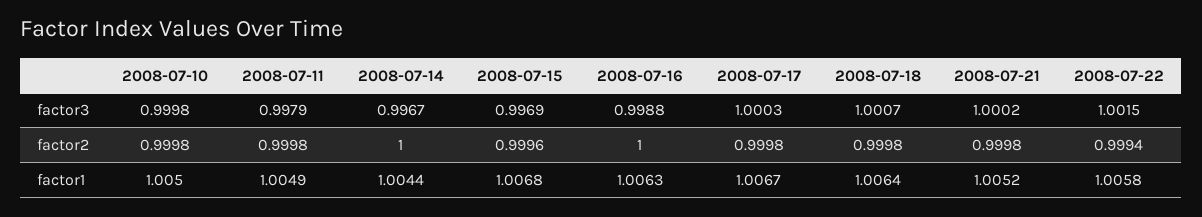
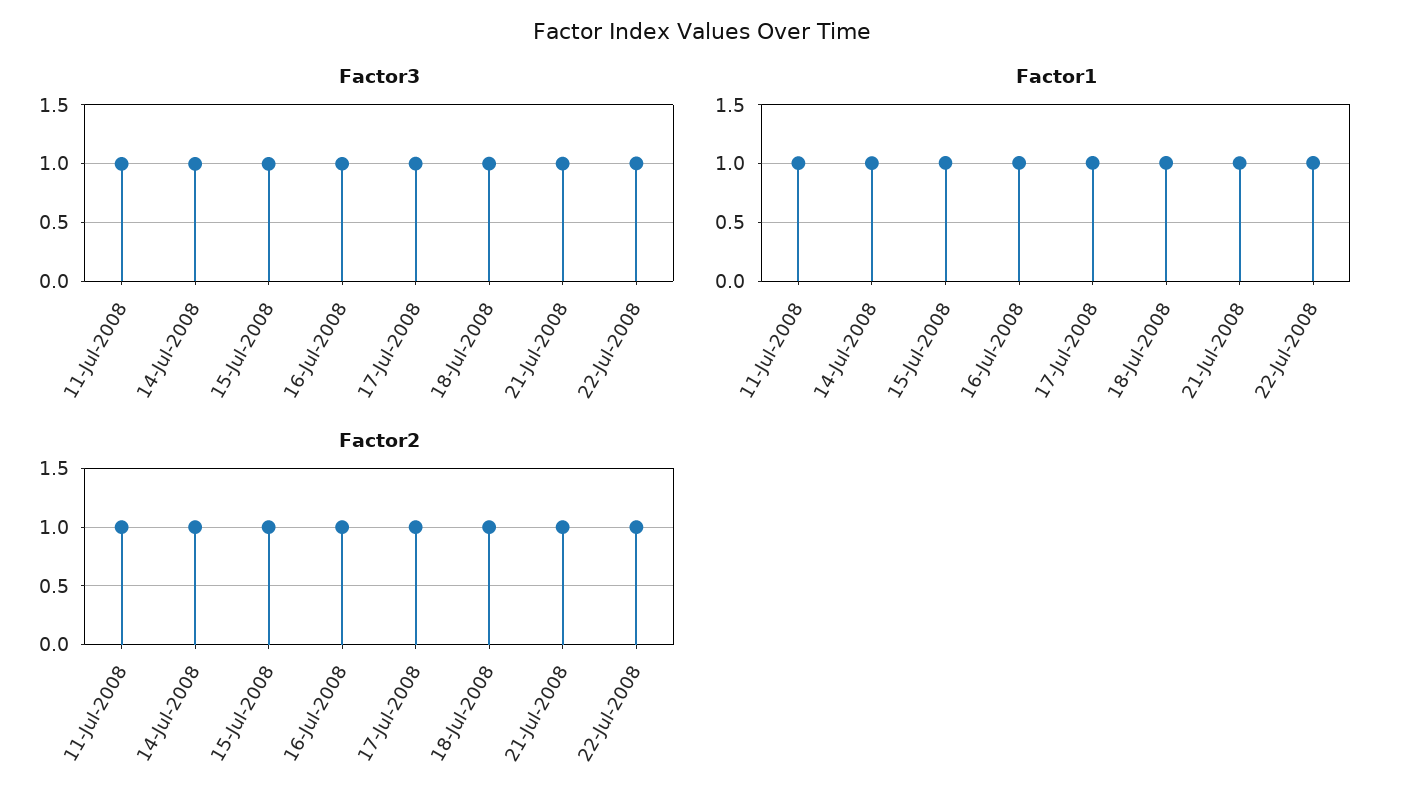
  {
    "factor3": {
-     "2008-07-10": 0.9998,
      "2008-07-11": 0.9979,
      "2008-07-14": 0.9967,
      "2008-07-15": 0.9969,
      "2008-07-16": 0.9988,
      "2008-07-17": 1.0003,
      "2008-07-18": 1.0007,
      "2008-07-21": 1.0002,
      "2008-07-22": 1.0015
    },
    "factor2": {
-     "2008-07-10": 0.9998,
      "2008-07-11": 0.9998,
      "2008-07-14": 1,
      "2008-07-15": 0.9996,
      "2008-07-16": 1,
      "2008-07-17": 0.9998,
      "2008-07-18": 0.9998,
      "2008-07-21": 0.9998,
      "2008-07-22": 0.9994
    },
    "factor1": {
-     "2008-07-10": 1.005,
      "2008-07-11": 1.0049,
      "2008-07-14": 1.0044,
      "2008-07-15": 1.0068,
      "2008-07-16": 1.0063,
      "2008-07-17": 1.0067,
      "2008-07-18": 1.0064,
      "2008-07-21": 1.0052,
      "2008-07-22": 1.0058
    }
  }

